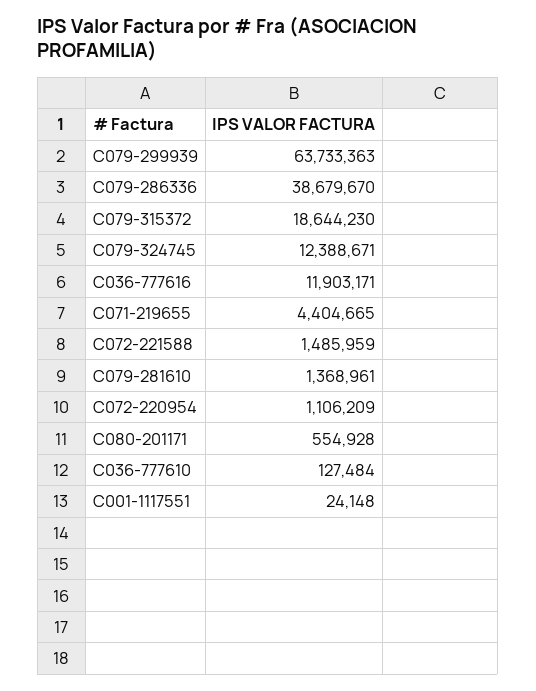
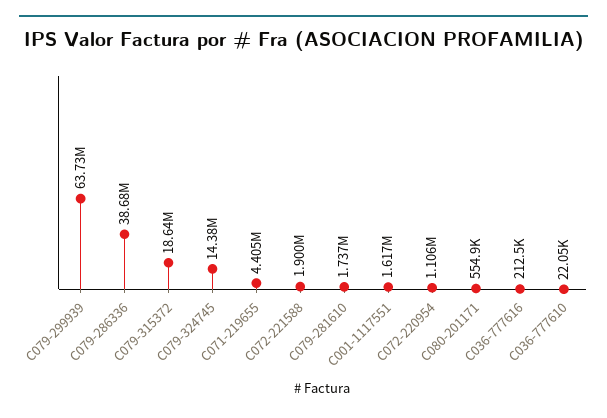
  {
    "C079-299939": 63733363,
    "C079-286336": 38679670,
    "C079-315372": 18644230,
-   "C079-324745": 12388671,
+   "C079-324745": 14380000,
-   "C036-777616": 11903171,
+   "C036-777616": 212500,
    "C071-219655": 4404665,
-   "C072-221588": 1485959,
+   "C072-221588": 1900000,
-   "C079-281610": 1368961,
+   "C079-281610": 1737000,
    "C072-220954": 1106209,
    "C080-201171": 554928,
-   "C036-777610": 127484,
+   "C036-777610": 22050,
-   "C001-1117551": 24148
+   "C001-1117551": 1617000
  }

